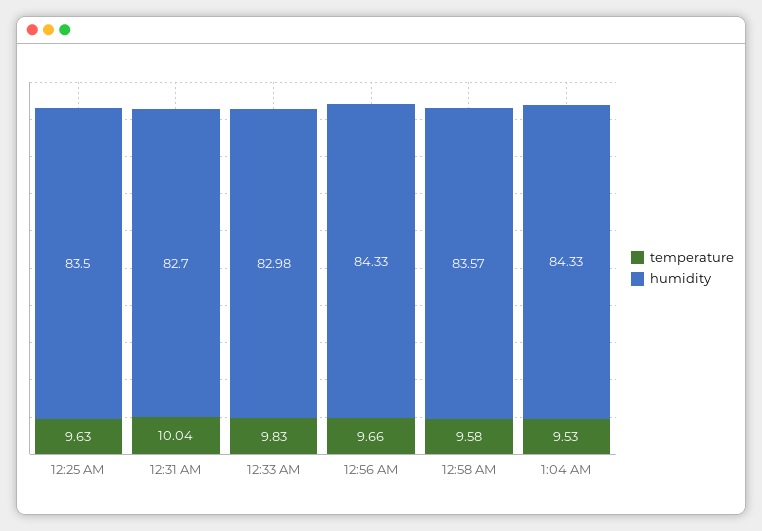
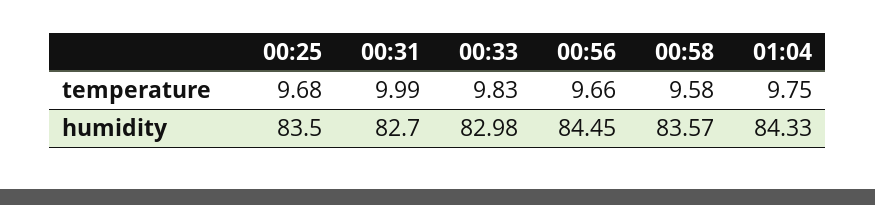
  {
    "temperature": {
-     "12:25 AM": 9.63,
+     "12:25 AM": 9.68,
-     "12:31 AM": 10.04,
+     "12:31 AM": 9.99,
      "12:33 AM": 9.83,
      "12:56 AM": 9.66,
      "12:58 AM": 9.58,
-     "1:04 AM": 9.53
+     "1:04 AM": 9.75
    },
    "humidity": {
      "12:25 AM": 83.5,
      "12:31 AM": 82.7,
      "12:33 AM": 82.98,
-     "12:56 AM": 84.33,
+     "12:56 AM": 84.45,
      "12:58 AM": 83.57,
      "1:04 AM": 84.33
    }
  }

